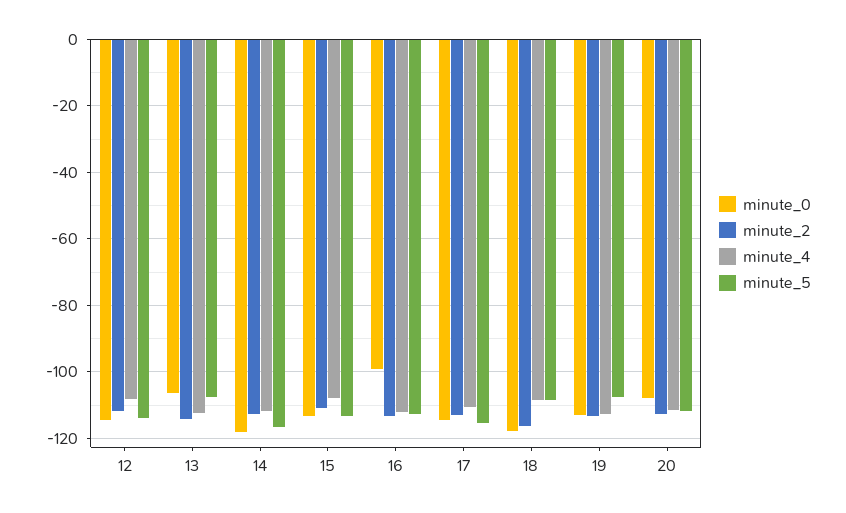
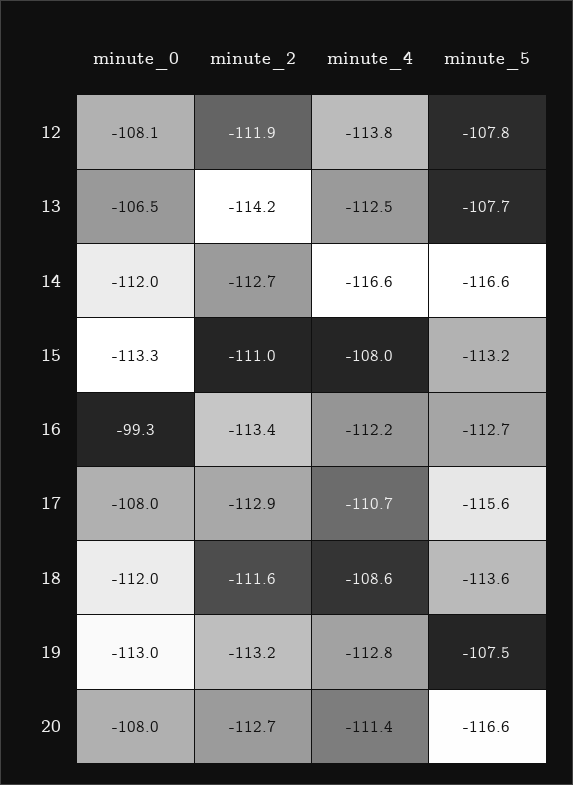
  {
    "minute_0": {
-     "12": -114,
+     "12": -108.1,
      "13": -106.5,
-     "14": -118,
+     "14": -112,
      "15": -113.3,
      "16": -99.3,
-     "17": -114,
+     "17": -108,
-     "18": -118,
+     "18": -112,
      "19": -113,
      "20": -108
    },
    "minute_2": {
      "12": -111.9,
      "13": -114.2,
      "14": -112.7,
      "15": -111,
      "16": -113.4,
      "17": -112.9,
-     "18": -116,
+     "18": -111.6,
      "19": -113.2,
      "20": -112.7
    },
    "minute_4": {
-     "12": -108,
+     "12": -113.8,
      "13": -112.5,
-     "14": -112,
+     "14": -116.6,
      "15": -108,
      "16": -112.2,
      "17": -110.7,
      "18": -108.6,
      "19": -112.8,
      "20": -111.4
    },
    "minute_5": {
-     "12": -114,
+     "12": -107.8,
      "13": -107.7,
      "14": -116.6,
      "15": -113.2,
      "16": -112.7,
      "17": -115.6,
-     "18": -108,
+     "18": -113.6,
      "19": -107.5,
-     "20": -112
+     "20": -116.6
    }
  }

